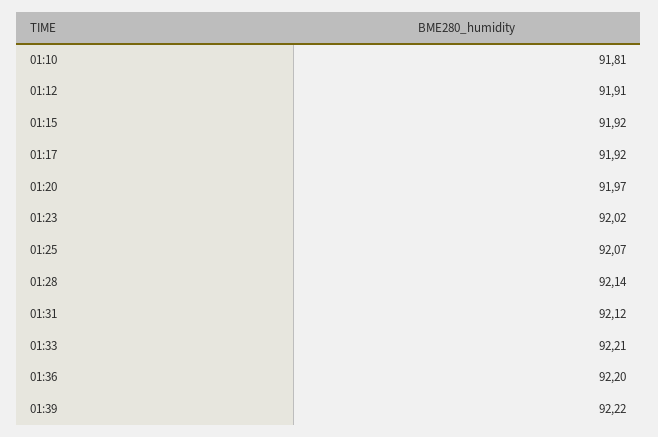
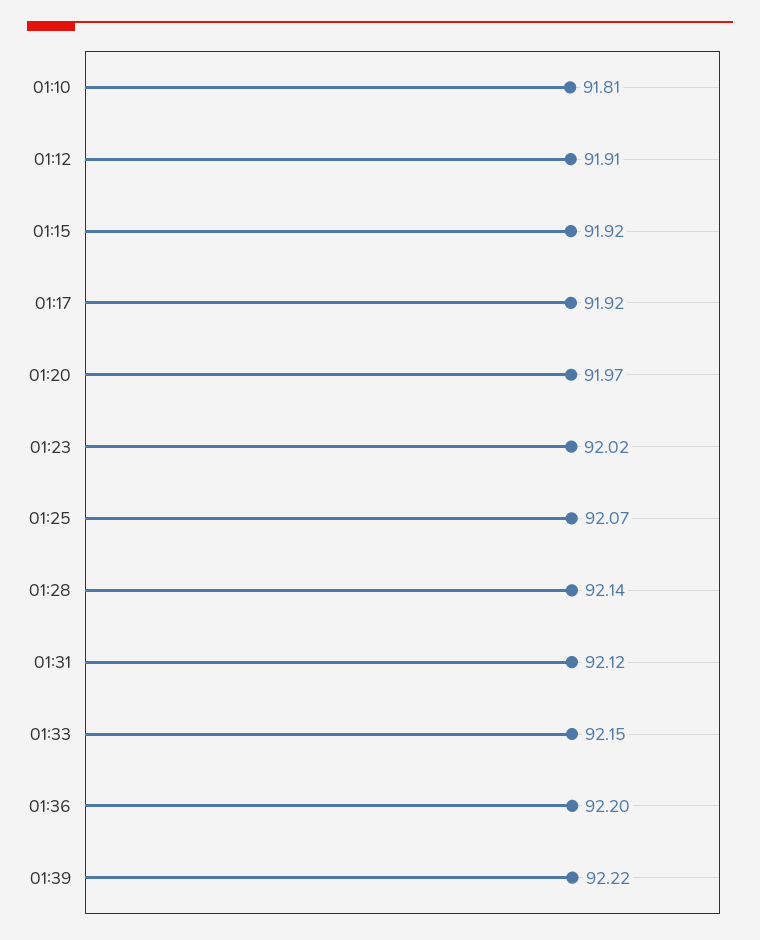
  {
    "01:10": 91.81,
    "01:12": 91.91,
    "01:15": 91.92,
    "01:17": 91.92,
    "01:20": 91.97,
    "01:23": 92.02,
    "01:25": 92.07,
    "01:28": 92.14,
    "01:31": 92.12,
-   "01:33": 92.21,
+   "01:33": 92.15,
    "01:36": 92.2,
    "01:39": 92.22
  }

